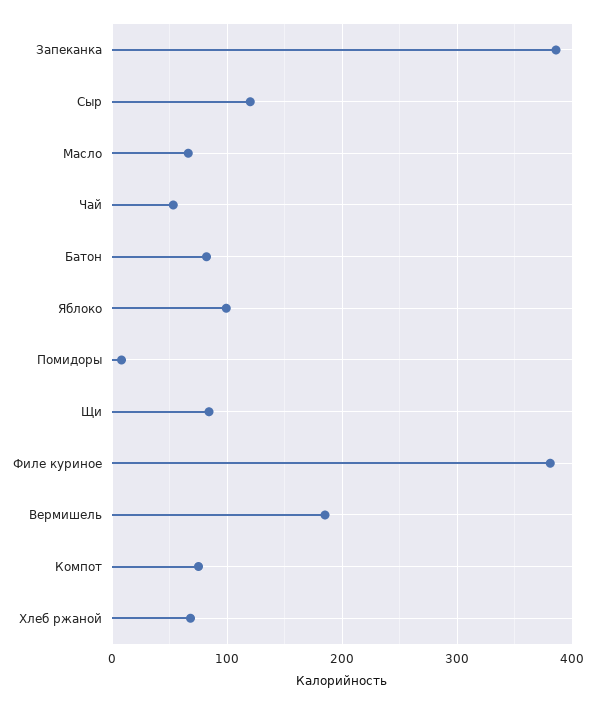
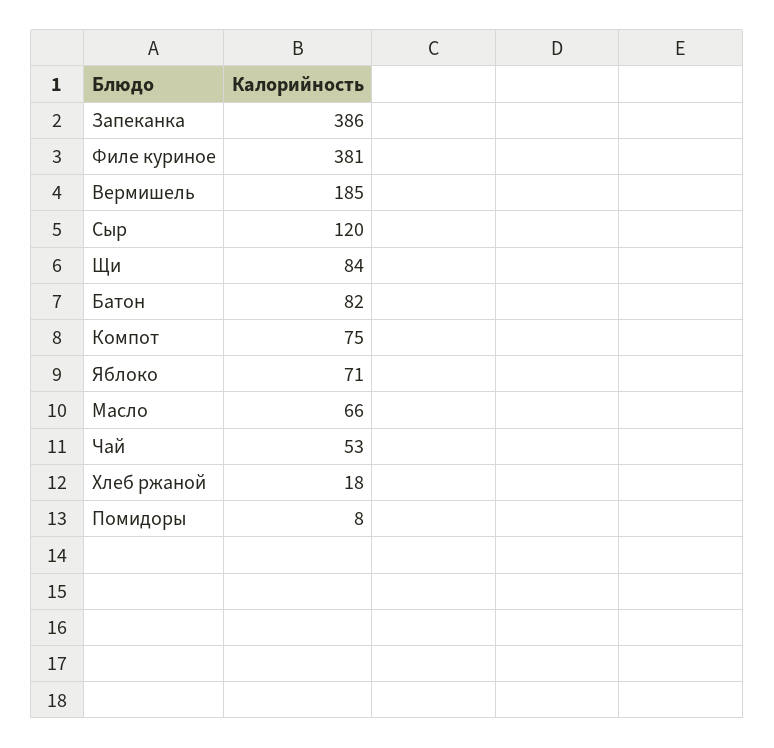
  {
    "Запеканка": 386,
    "Сыр": 120,
    "Масло": 66,
    "Чай": 53,
    "Батон": 82,
-   "Яблоко": 100,
+   "Яблоко": 71,
    "Помидоры": 8,
    "Щи": 84,
    "Филе куриное": 381,
    "Вермишель": 185,
    "Компот": 75,
-   "Хлеб ржаной": 70
+   "Хлеб ржаной": 18
  }

